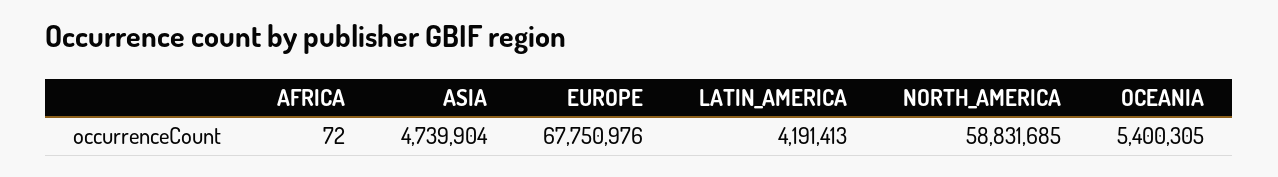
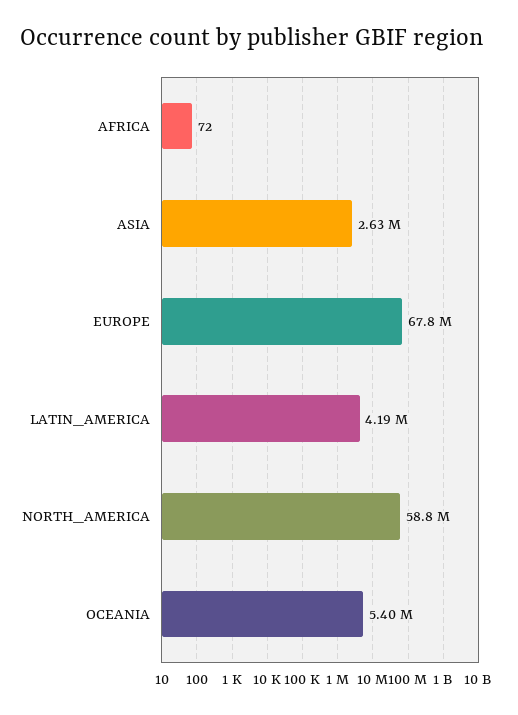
  {
    "AFRICA": 72,
-   "ASIA": 4739904,
+   "ASIA": 2630000,
    "EUROPE": 67750976,
    "LATIN_AMERICA": 4191413,
    "NORTH_AMERICA": 58831685,
    "OCEANIA": 5400305
  }

